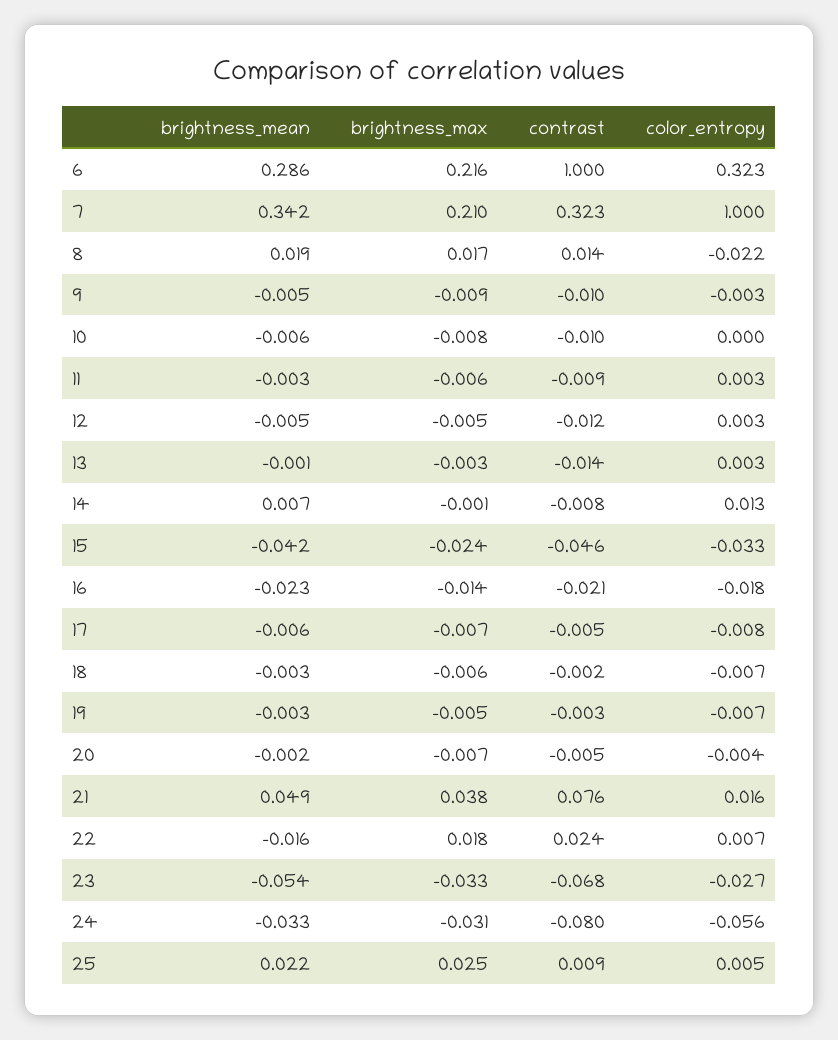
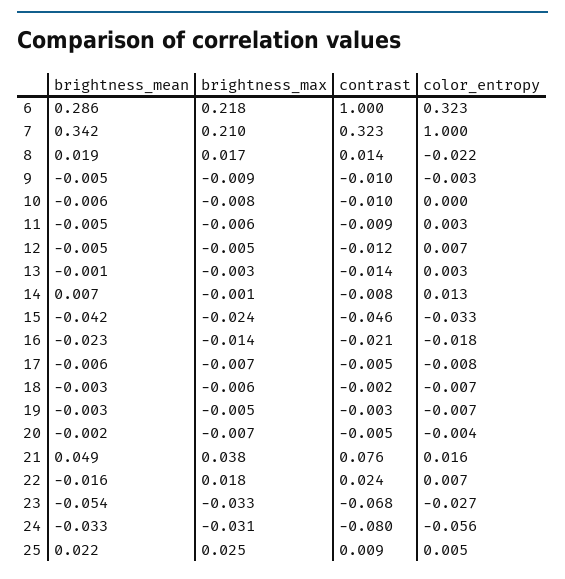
  {
    "brightness_mean": {
      "6": 0.286,
      "7": 0.342,
      "8": 0.019,
      "9": -0.005,
      "10": -0.006,
-     "11": -0.003,
+     "11": -0.005,
      "12": -0.005,
      "13": -0.001,
      "14": 0.007,
      "15": -0.042,
      "16": -0.023,
      "17": -0.006,
      "18": -0.003,
      "19": -0.003,
      "20": -0.002,
      "21": 0.049,
      "22": -0.016,
      "23": -0.054,
      "24": -0.033,
      "25": 0.022
    },
    "brightness_max": {
-     "6": 0.216,
+     "6": 0.218,
      "7": 0.21,
      "8": 0.017,
      "9": -0.009,
      "10": -0.008,
      "11": -0.006,
      "12": -0.005,
      "13": -0.003,
      "14": -0.001,
      "15": -0.024,
      "16": -0.014,
      "17": -0.007,
      "18": -0.006,
      "19": -0.005,
      "20": -0.007,
      "21": 0.038,
      "22": 0.018,
      "23": -0.033,
      "24": -0.031,
      "25": 0.025
    },
    "contrast": {
      "6": 1,
      "7": 0.323,
      "8": 0.014,
      "9": -0.01,
      "10": -0.01,
      "11": -0.009,
      "12": -0.012,
      "13": -0.014,
      "14": -0.008,
      "15": -0.046,
      "16": -0.021,
      "17": -0.005,
      "18": -0.002,
      "19": -0.003,
      "20": -0.005,
      "21": 0.076,
      "22": 0.024,
      "23": -0.068,
      "24": -0.08,
      "25": 0.009
    },
    "color_entropy": {
      "6": 0.323,
      "7": 1,
      "8": -0.022,
      "9": -0.003,
      "10": 0,
      "11": 0.003,
-     "12": 0.003,
+     "12": 0.007,
      "13": 0.003,
      "14": 0.013,
      "15": -0.033,
      "16": -0.018,
      "17": -0.008,
      "18": -0.007,
      "19": -0.007,
      "20": -0.004,
      "21": 0.016,
      "22": 0.007,
      "23": -0.027,
      "24": -0.056,
      "25": 0.005
    }
  }

